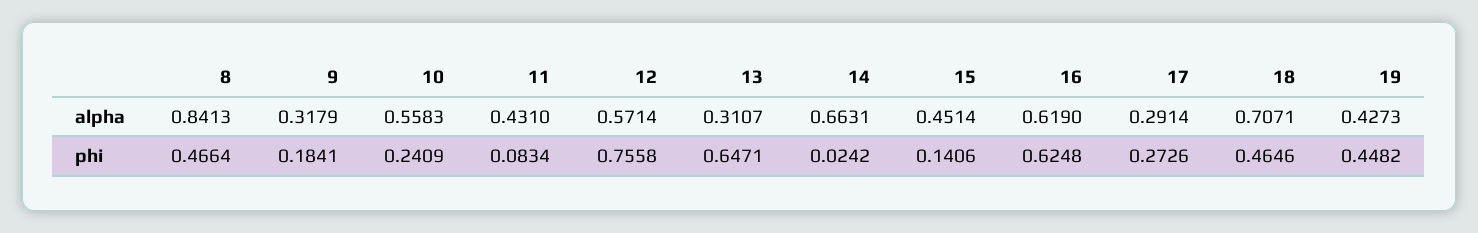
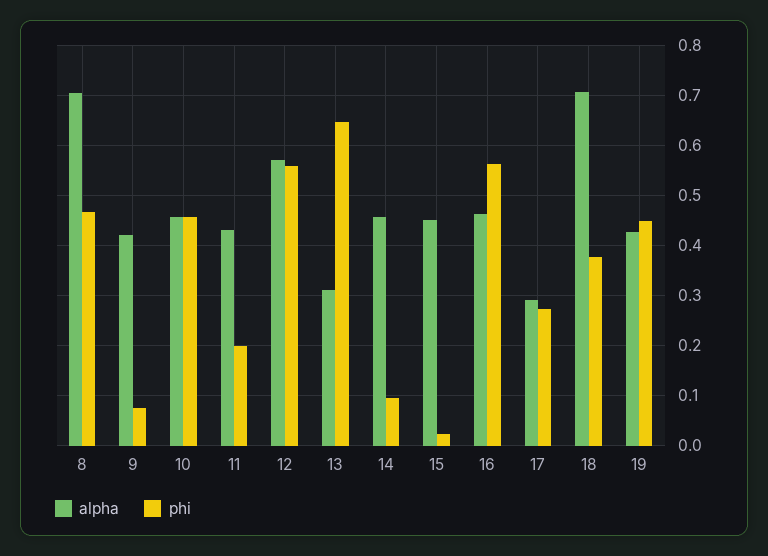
  {
    "alpha": {
-     "8": 0.8413,
+     "8": 0.7,
-     "9": 0.3179,
+     "9": 0.42,
-     "10": 0.5583,
+     "10": 0.46,
      "11": 0.431,
      "12": 0.5714,
      "13": 0.3107,
-     "14": 0.6631,
+     "14": 0.46,
      "15": 0.4514,
-     "16": 0.619,
+     "16": 0.46,
      "17": 0.2914,
      "18": 0.7071,
      "19": 0.4273
    },
    "phi": {
      "8": 0.4664,
-     "9": 0.1841,
+     "9": 0.08,
-     "10": 0.2409,
+     "10": 0.46,
-     "11": 0.0834,
+     "11": 0.2,
-     "12": 0.7558,
+     "12": 0.56,
      "13": 0.6471,
-     "14": 0.0242,
+     "14": 0.1,
-     "15": 0.1406,
+     "15": 0.02,
-     "16": 0.6248,
+     "16": 0.56,
      "17": 0.2726,
-     "18": 0.4646,
+     "18": 0.38,
      "19": 0.4482
    }
  }

